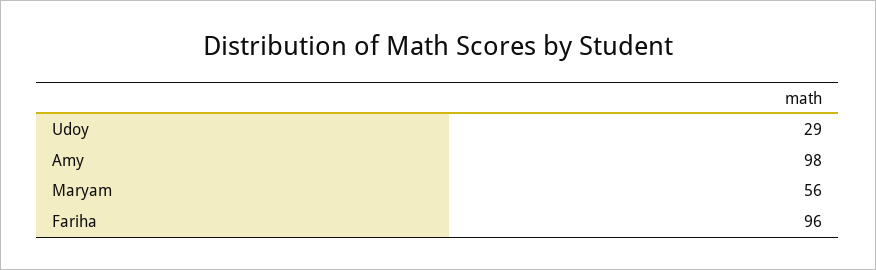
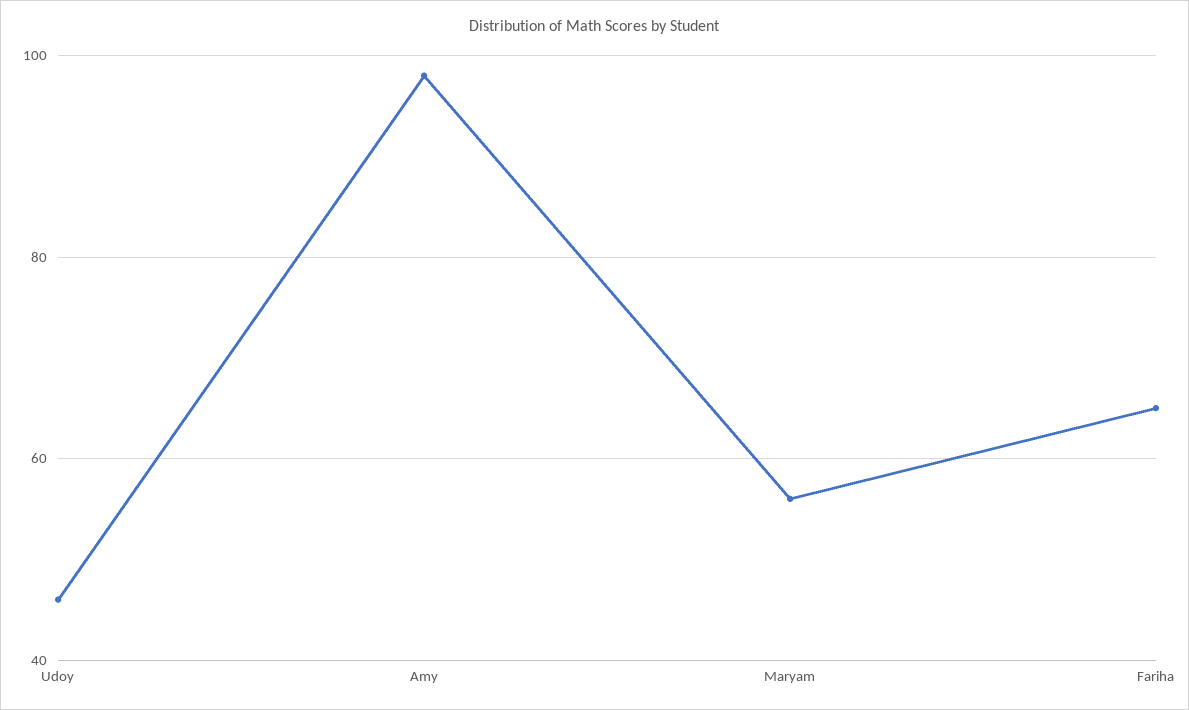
  {
-   "Udoy": 29,
+   "Udoy": 45,
    "Amy": 98,
    "Maryam": 56,
-   "Fariha": 96
+   "Fariha": 65
  }

